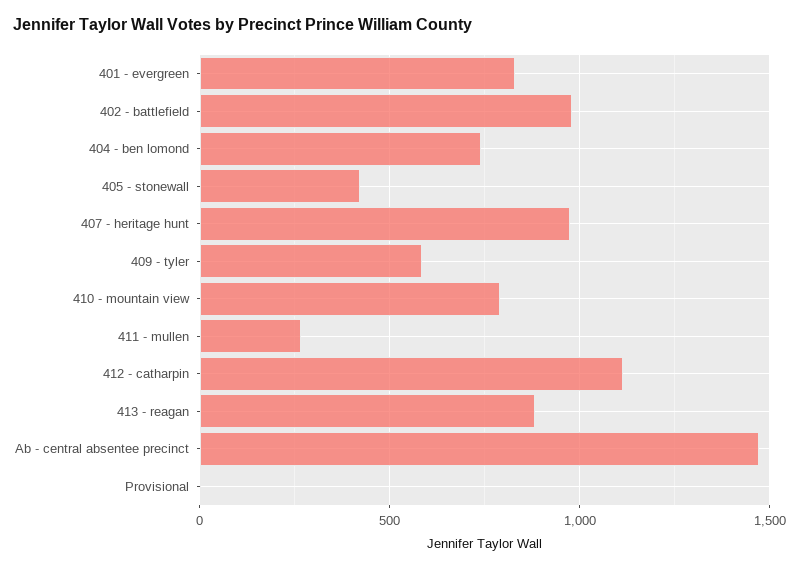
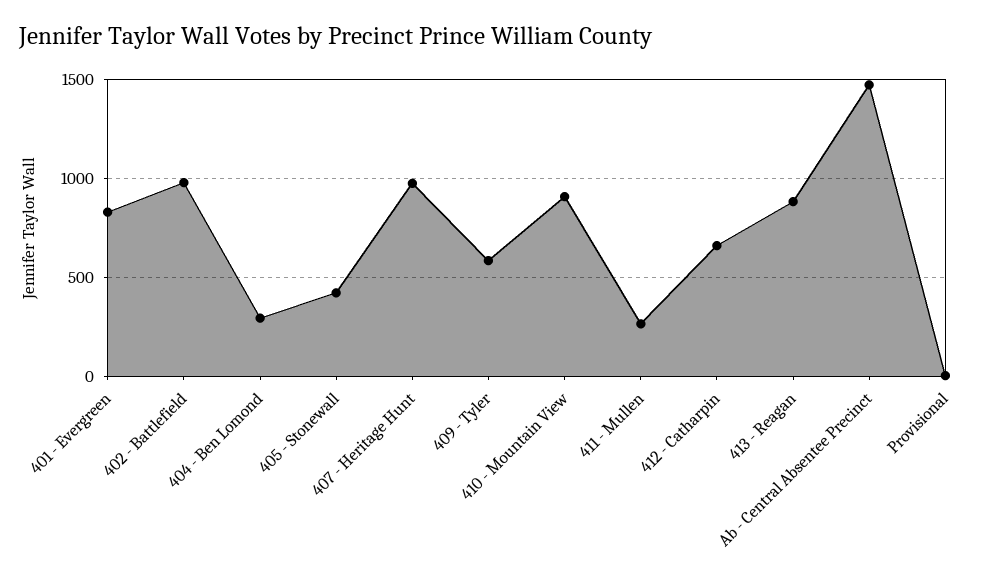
  {
    "401 - evergreen": 850,
    "402 - battlefield": 1000,
-   "404 - ben lomond": 750,
+   "404 - ben lomond": 300,
    "405 - stonewall": 400,
    "407 - heritage hunt": 1000,
    "409 - tyler": 600,
-   "410 - mountain view": 800,
+   "410 - mountain view": 900,
    "411 - mullen": 250,
-   "412 - catharpin": 1100,
+   "412 - catharpin": 650,
    "413 - reagan": 900,
    "Ab - central absentee precinct": 1450,
    "Provisional": 0
  }

